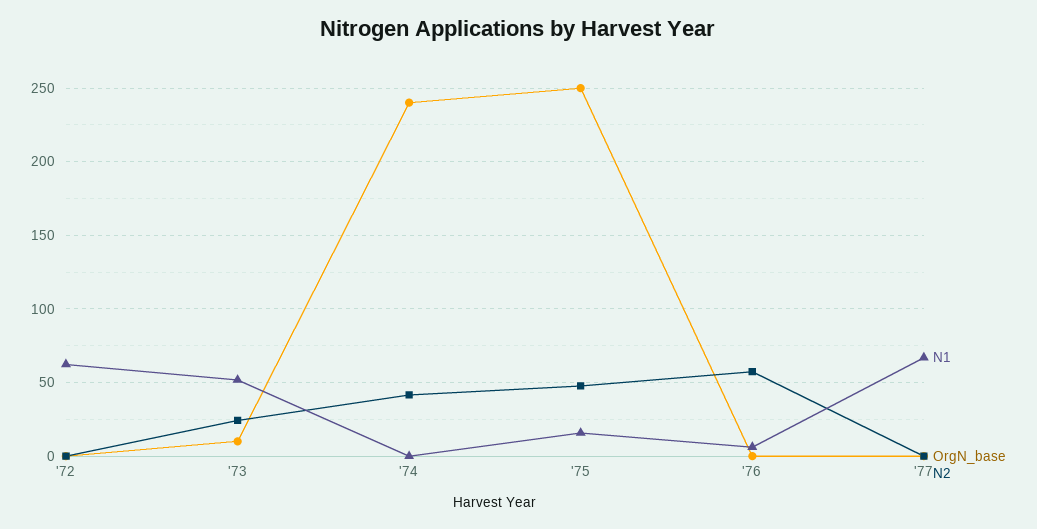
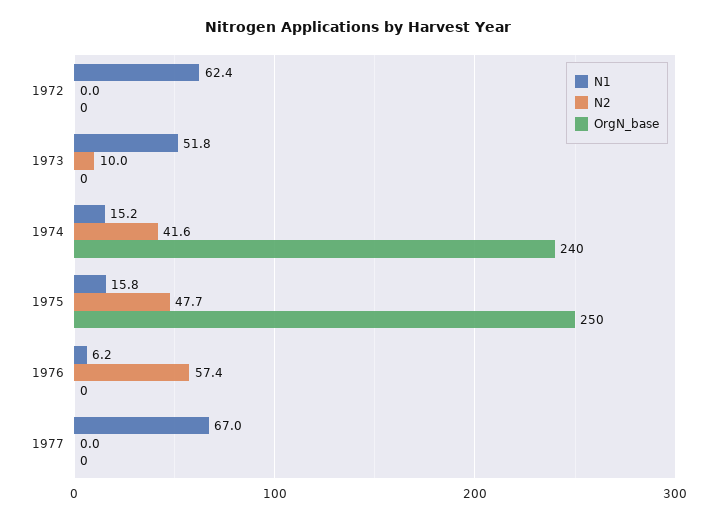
  {
    "N1": {
      "'72": 62.4,
      "'73": 51.8,
-     "'74": 0,
+     "'74": 15.2,
      "'75": 15.8,
      "'76": 6.2,
      "'77": 67
    },
    "OrgN_base": {
      "'72": 0,
-     "'73": 10,
+     "'73": 0,
      "'74": 240,
      "'75": 250,
      "'76": 0,
      "'77": 0
    },
    "N2": {
      "'72": 0,
-     "'73": 25,
+     "'73": 10,
      "'74": 41.6,
      "'75": 47.7,
      "'76": 57.4,
      "'77": 0
    }
  }

